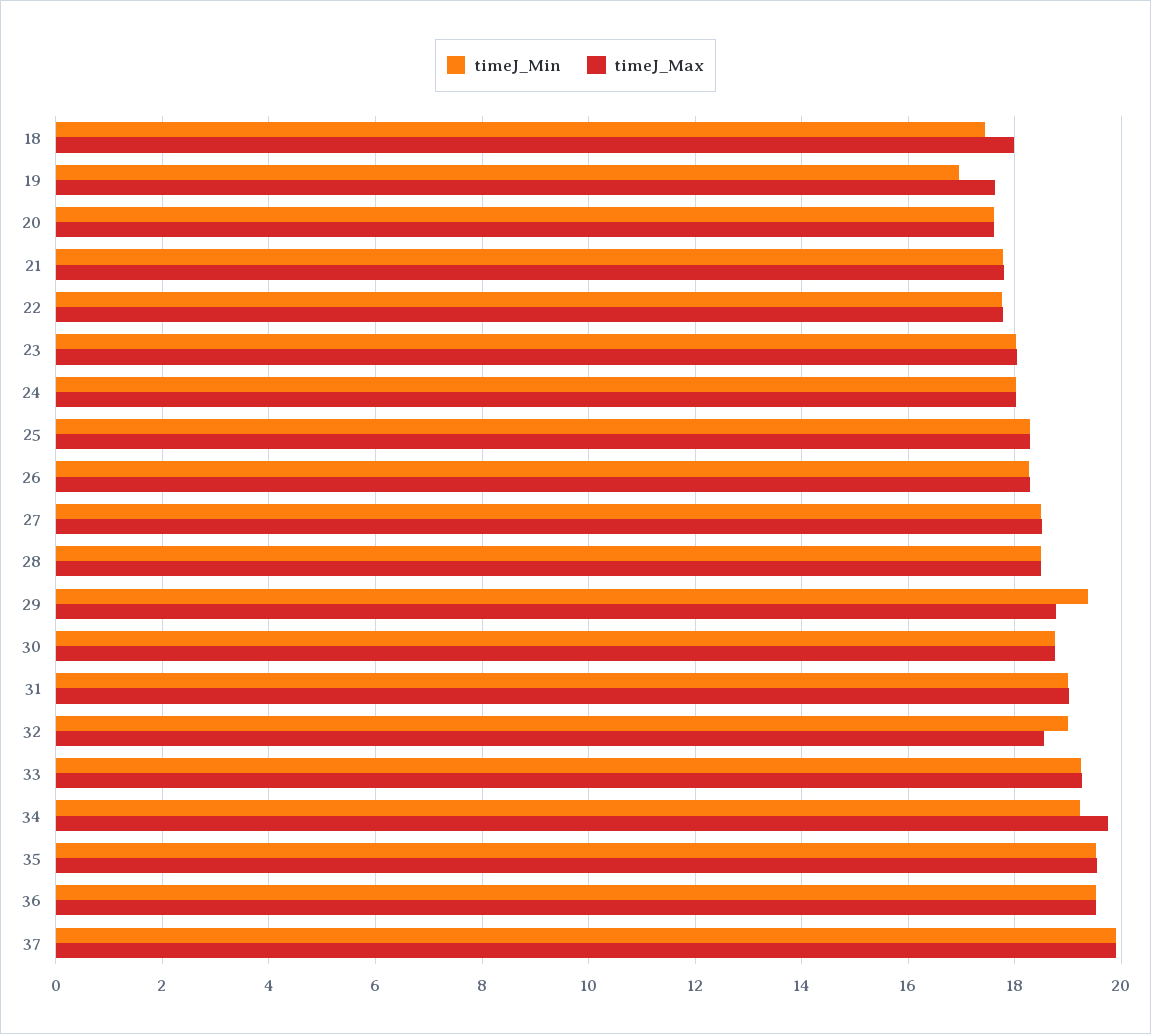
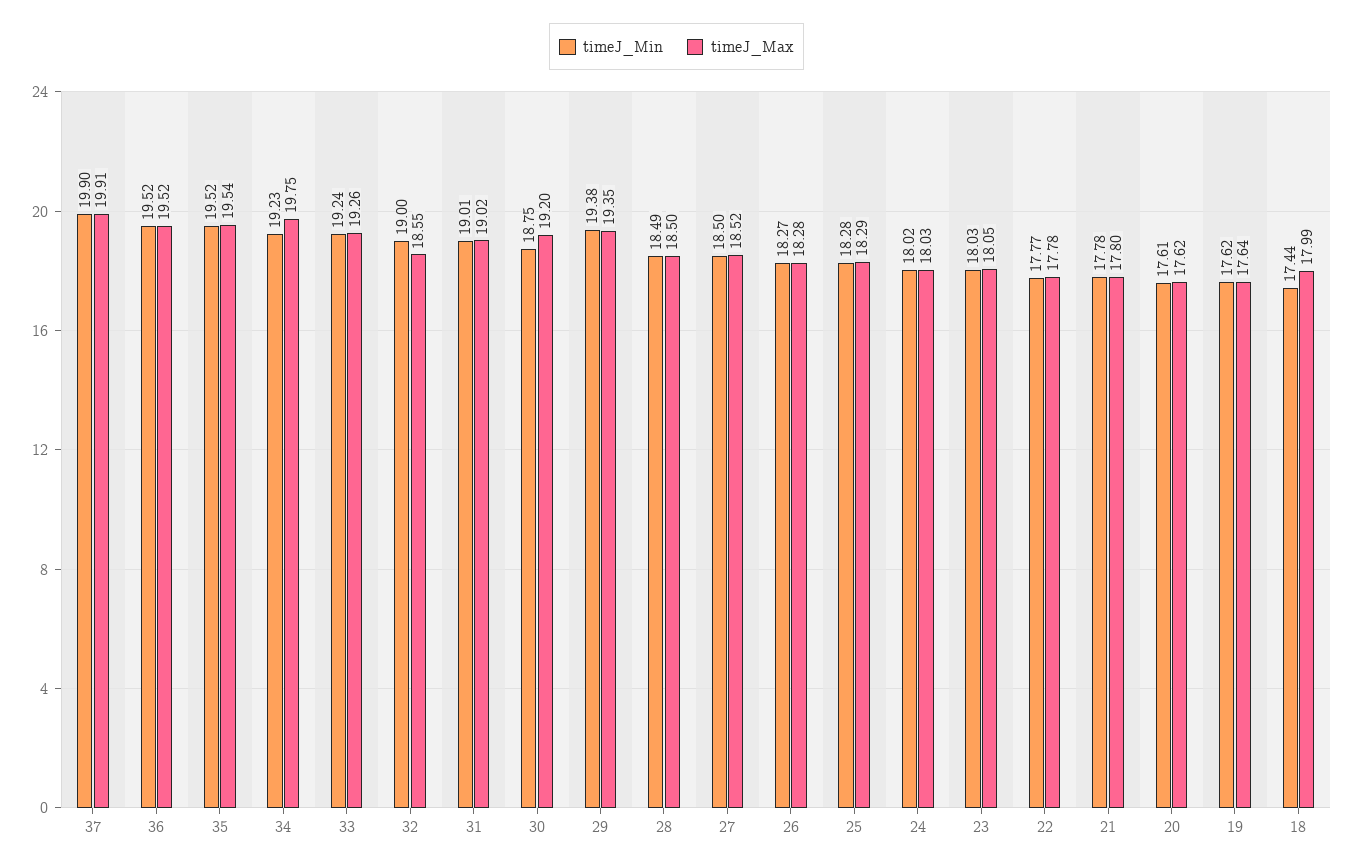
  {
    "timeJ_Min": {
      "18": 17.44,
-     "19": 17,
+     "19": 17.62,
      "20": 17.61,
      "21": 17.78,
      "22": 17.77,
      "23": 18.03,
      "24": 18.02,
      "25": 18.28,
      "26": 18.27,
      "27": 18.5,
      "28": 18.49,
      "29": 19.38,
      "30": 18.75,
      "31": 19.01,
      "32": 19,
      "33": 19.24,
      "34": 19.23,
      "35": 19.52,
      "36": 19.52,
      "37": 19.9
    },
    "timeJ_Max": {
      "18": 17.99,
      "19": 17.64,
      "20": 17.62,
      "21": 17.8,
      "22": 17.78,
      "23": 18.05,
      "24": 18.03,
      "25": 18.29,
      "26": 18.28,
      "27": 18.52,
      "28": 18.5,
-     "29": 18.8,
+     "29": 19.35,
-     "30": 18.8,
+     "30": 19.2,
      "31": 19.02,
      "32": 18.55,
      "33": 19.26,
      "34": 19.75,
      "35": 19.54,
      "36": 19.52,
      "37": 19.91
    }
  }

